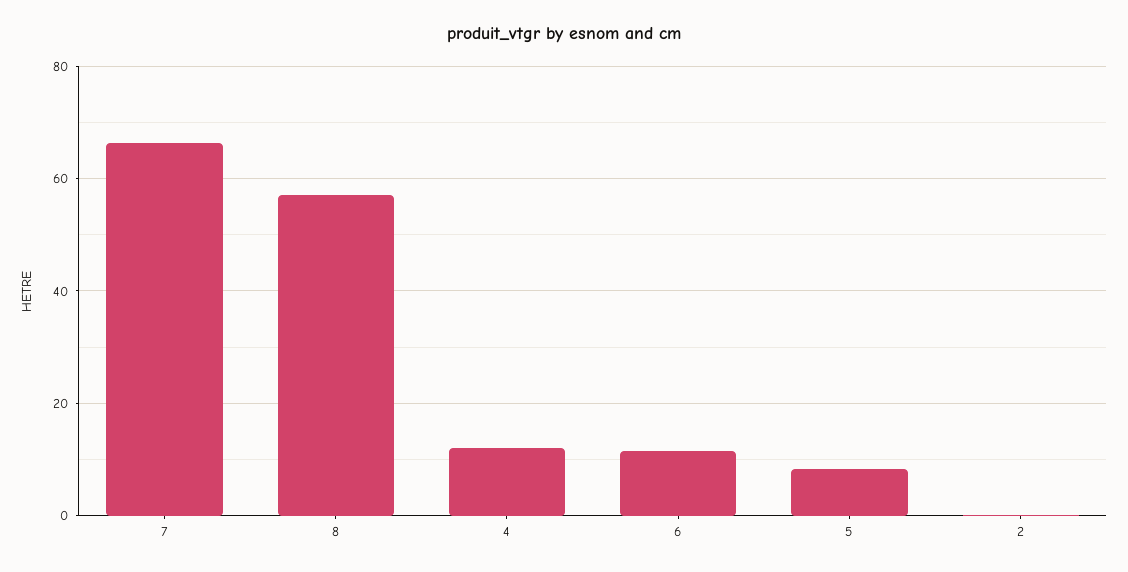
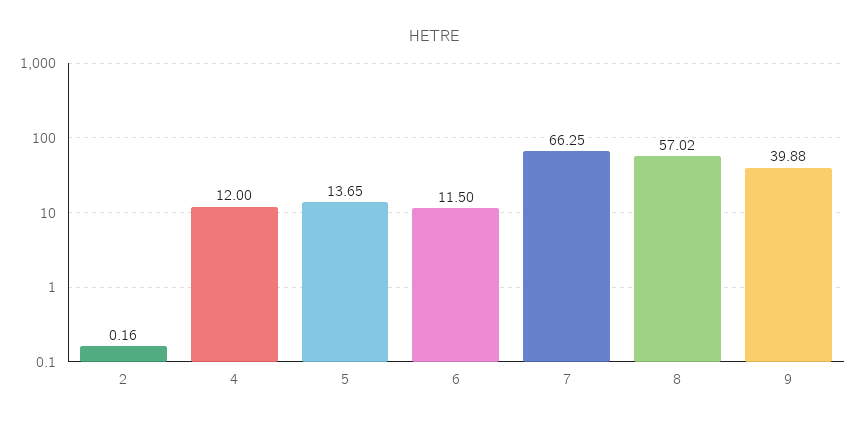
  {
    "7": 66.25,
    "8": 57.02,
    "4": 12,
    "6": 11.5,
-   "5": 8,
+   "5": 13.65,
-   "2": 0.16
+   "2": 0.16,
+   "9": 39.88
  }

